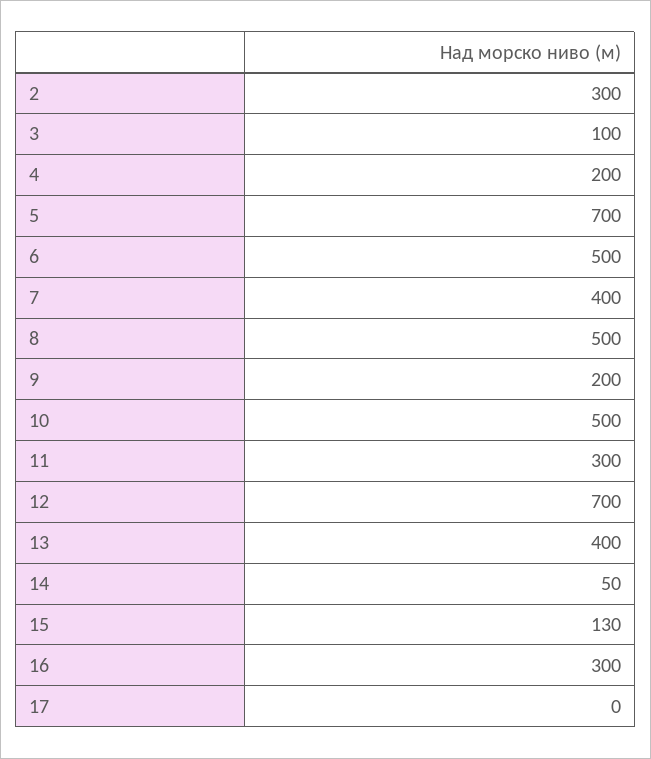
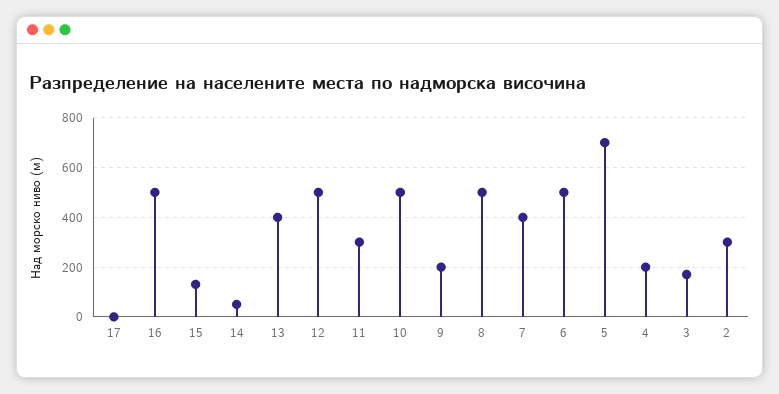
  {
    "2": 300,
-   "3": 100,
+   "3": 175,
    "4": 200,
    "5": 700,
    "6": 500,
    "7": 400,
    "8": 500,
    "9": 200,
    "10": 500,
    "11": 300,
-   "12": 700,
+   "12": 500,
    "13": 400,
    "14": 50,
    "15": 130,
-   "16": 300,
+   "16": 500,
    "17": 0
  }

